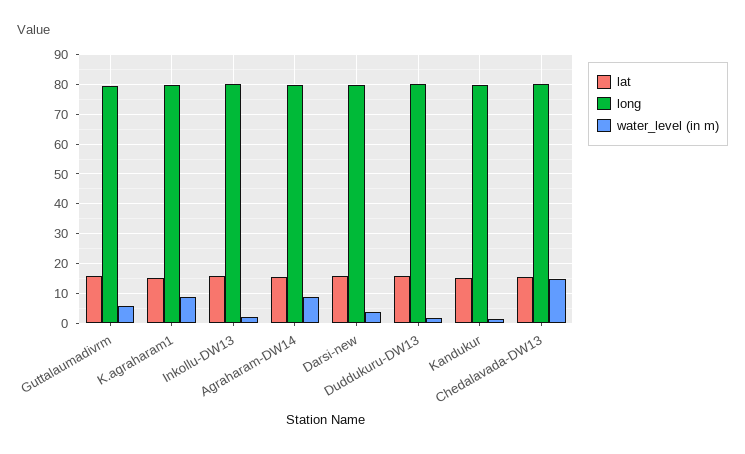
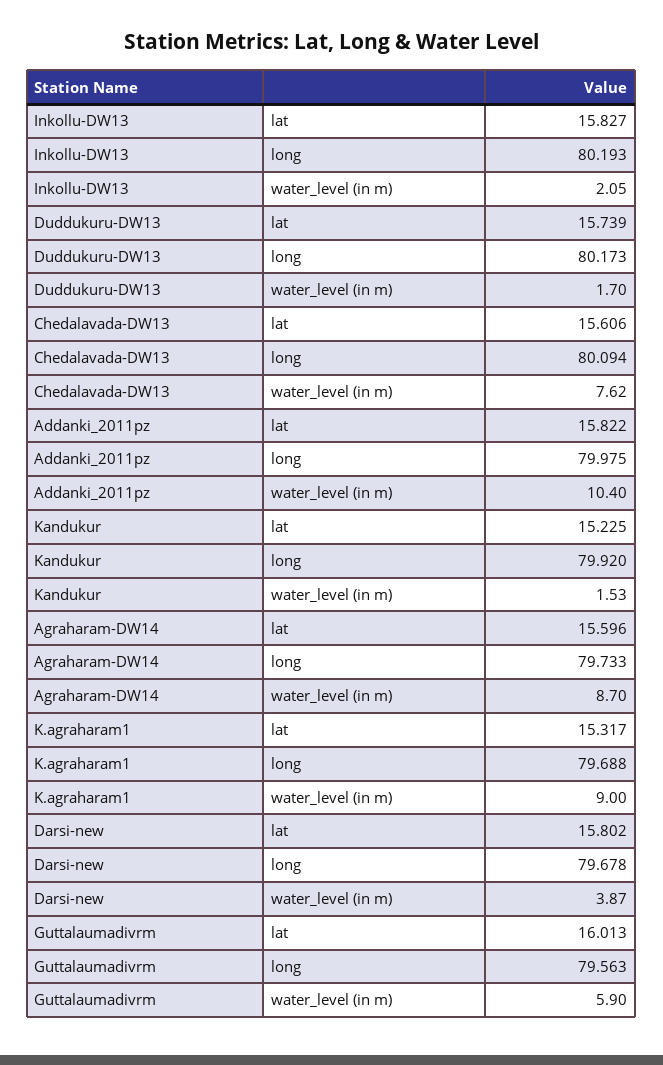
  {
    "lat": {
      "Guttalaumadivrm": 16.013,
      "K.agraharam1": 15.317,
      "Inkollu-DW13": 15.827,
      "Agraharam-DW14": 15.596,
      "Darsi-new": 15.802,
      "Duddukuru-DW13": 15.739,
      "Kandukur": 15.225,
-     "Chedalavada-DW13": 15.606
+     "Chedalavada-DW13": 15.606,
+     "Addanki_2011pz": 15.822
    },
    "long": {
      "Guttalaumadivrm": 79.563,
      "K.agraharam1": 79.688,
      "Inkollu-DW13": 80.193,
      "Agraharam-DW14": 79.733,
      "Darsi-new": 79.678,
      "Duddukuru-DW13": 80.173,
      "Kandukur": 79.92,
-     "Chedalavada-DW13": 80.094
+     "Chedalavada-DW13": 80.094,
+     "Addanki_2011pz": 79.975
    },
    "water_level (in m)": {
      "Guttalaumadivrm": 5.9,
      "K.agraharam1": 9,
      "Inkollu-DW13": 2.05,
      "Agraharam-DW14": 8.7,
      "Darsi-new": 3.87,
      "Duddukuru-DW13": 1.7,
      "Kandukur": 1.53,
-     "Chedalavada-DW13": 15
+     "Chedalavada-DW13": 7.62,
+     "Addanki_2011pz": 10.4
    }
  }

